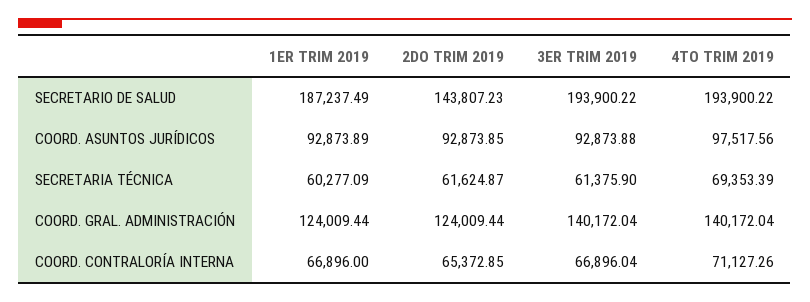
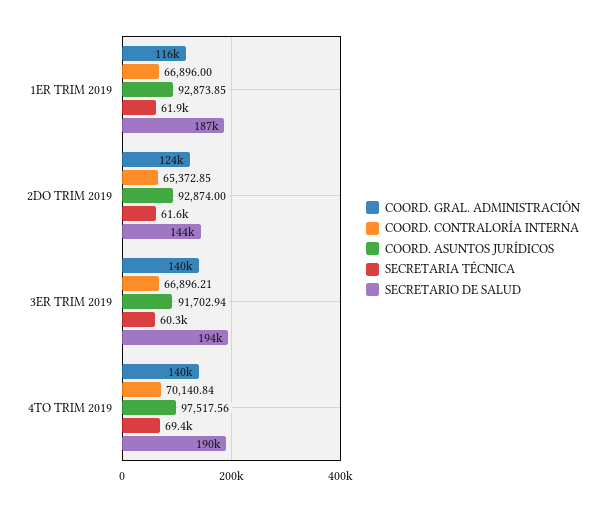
  {
    "SECRETARIO DE SALUD": {
      "1ER TRIM 2019": 187237.49,
      "2DO TRIM 2019": 143807.23,
      "3ER TRIM 2019": 193900.22,
-     "4TO TRIM 2019": 193900.22
+     "4TO TRIM 2019": 190000
    },
    "COORD. ASUNTOS JURÍDICOS": {
-     "1ER TRIM 2019": 92873.89,
+     "1ER TRIM 2019": 92873.85,
-     "2DO TRIM 2019": 92873.85,
+     "2DO TRIM 2019": 92874,
-     "3ER TRIM 2019": 92873.88,
+     "3ER TRIM 2019": 91702.94,
      "4TO TRIM 2019": 97517.56
    },
    "SECRETARIA TÉCNICA": {
-     "1ER TRIM 2019": 60277.09,
+     "1ER TRIM 2019": 61900,
      "2DO TRIM 2019": 61624.87,
-     "3ER TRIM 2019": 61375.9,
+     "3ER TRIM 2019": 60300,
      "4TO TRIM 2019": 69353.39
    },
    "COORD. GRAL. ADMINISTRACIÓN": {
-     "1ER TRIM 2019": 124009.44,
+     "1ER TRIM 2019": 116000,
      "2DO TRIM 2019": 124009.44,
      "3ER TRIM 2019": 140172.04,
      "4TO TRIM 2019": 140172.04
    },
    "COORD. CONTRALORÍA INTERNA": {
      "1ER TRIM 2019": 66896,
      "2DO TRIM 2019": 65372.85,
-     "3ER TRIM 2019": 66896.04,
+     "3ER TRIM 2019": 66896.21,
-     "4TO TRIM 2019": 71127.26
+     "4TO TRIM 2019": 70140.84
    }
  }

